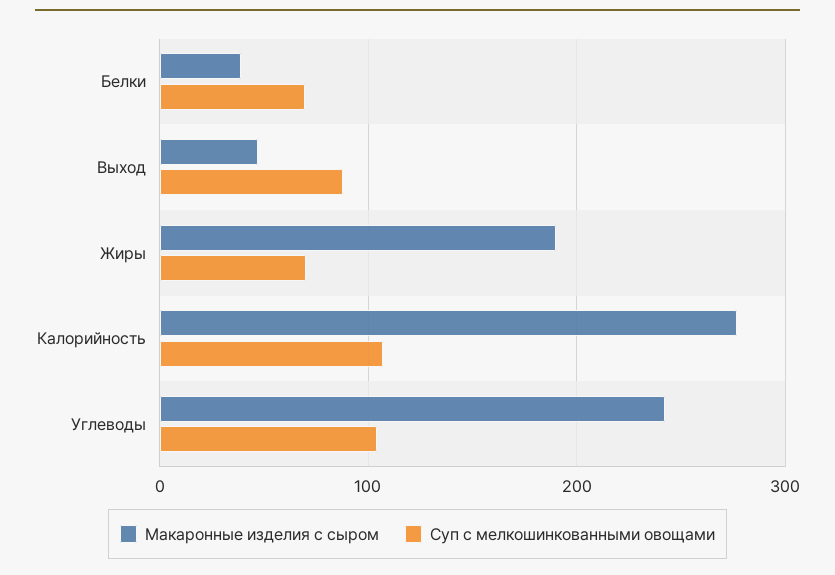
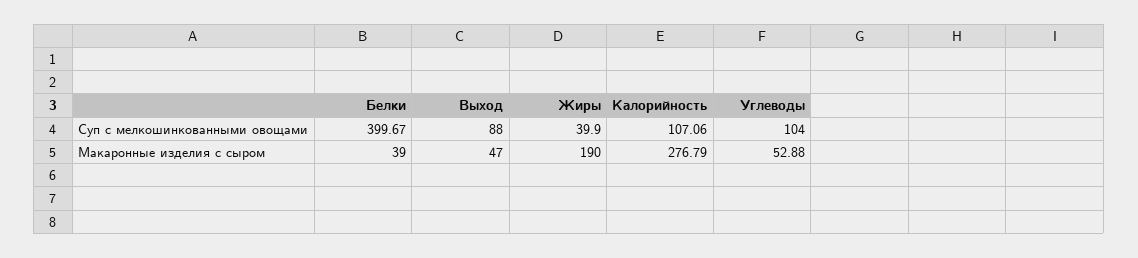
  {
    "Макаронные изделия с сыром": {
      "Белки": 39,
      "Выход": 47,
      "Жиры": 190,
      "Калорийность": 276.79,
-     "Углеводы": 240
+     "Углеводы": 52.88
    },
    "Суп с мелкошинкованными овощами": {
-     "Белки": 70,
+     "Белки": 399.67,
      "Выход": 88,
-     "Жиры": 70,
+     "Жиры": 39.9,
      "Калорийность": 107.06,
      "Углеводы": 104
    }
  }

